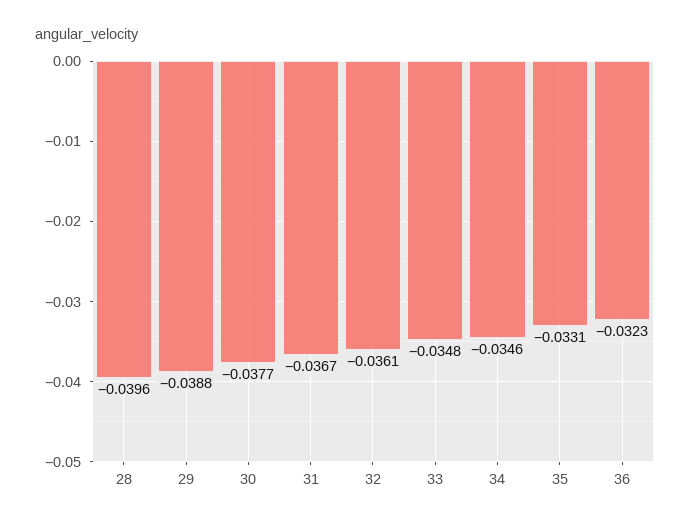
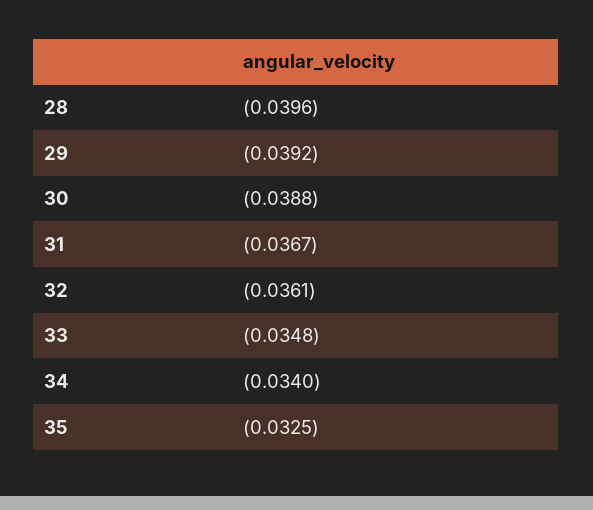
  {
    "28": -0.0396,
-   "29": -0.0388,
+   "29": -0.0392,
-   "30": -0.0377,
+   "30": -0.0388,
    "31": -0.0367,
    "32": -0.0361,
    "33": -0.0348,
-   "34": -0.0346,
+   "34": -0.034,
-   "35": -0.0331,
+   "35": -0.0325
-   "36": -0.0323
  }

